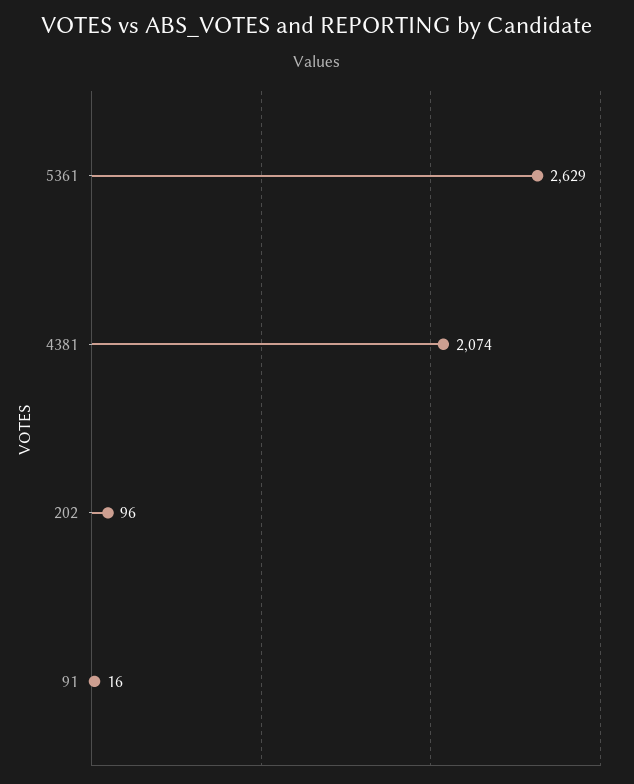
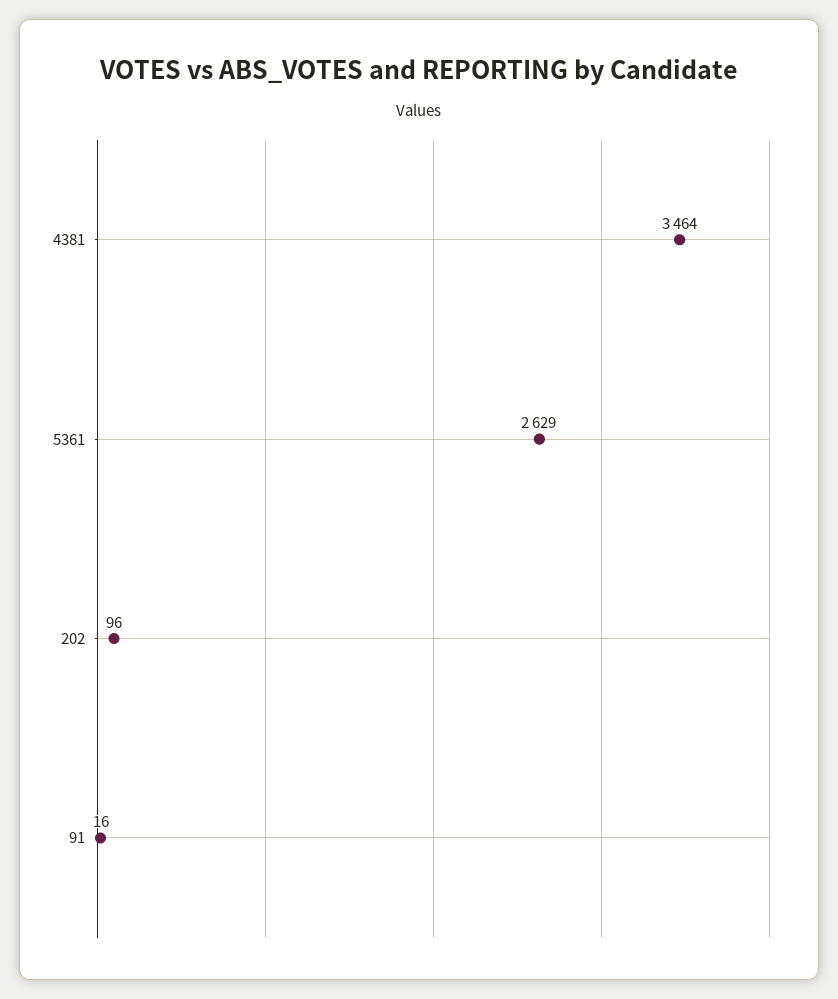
  {
    "5361": 2629,
-   "4381": 2074,
+   "4381": 3464,
    "202": 96,
    "91": 16
  }

